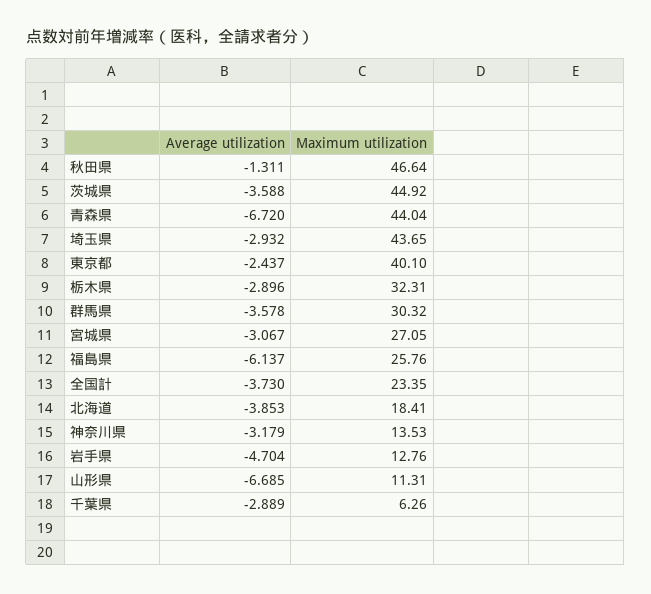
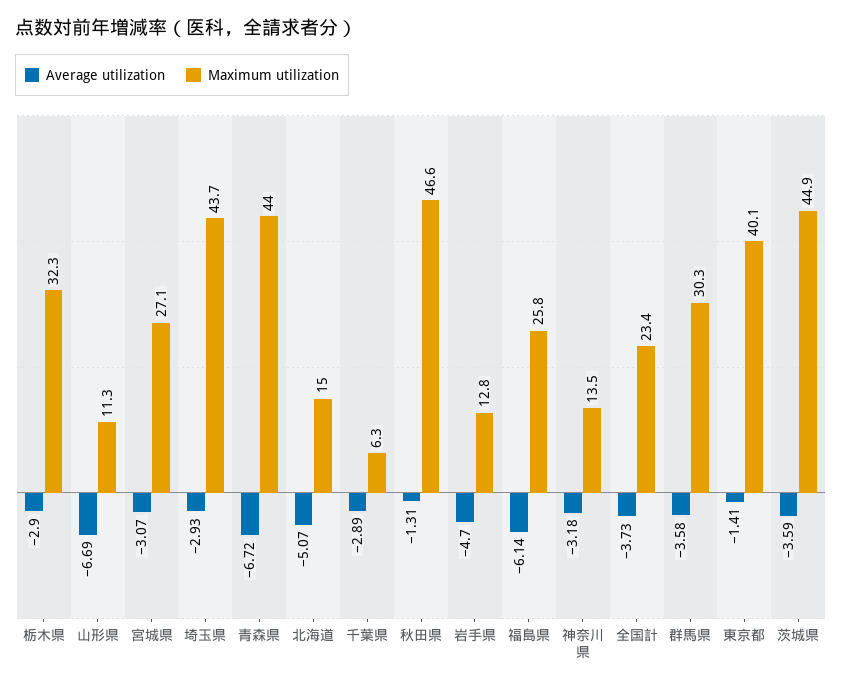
  {
    "Average utilization": {
      "秋田県": -1.311,
      "茨城県": -3.588,
      "青森県": -6.72,
      "埼玉県": -2.932,
-     "東京都": -2.437,
+     "東京都": -1.41,
      "栃木県": -2.896,
      "群馬県": -3.578,
      "宮城県": -3.067,
      "福島県": -6.137,
      "全国計": -3.73,
-     "北海道": -3.853,
+     "北海道": -5.07,
      "神奈川県": -3.179,
      "岩手県": -4.704,
      "山形県": -6.685,
      "千葉県": -2.889
    },
    "Maximum utilization": {
      "秋田県": 46.64,
      "茨城県": 44.92,
      "青森県": 44.04,
      "埼玉県": 43.65,
      "東京都": 40.1,
      "栃木県": 32.31,
      "群馬県": 30.32,
      "宮城県": 27.05,
      "福島県": 25.76,
      "全国計": 23.35,
-     "北海道": 18.41,
+     "北海道": 15,
      "神奈川県": 13.53,
      "岩手県": 12.76,
      "山形県": 11.31,
      "千葉県": 6.26
    }
  }

